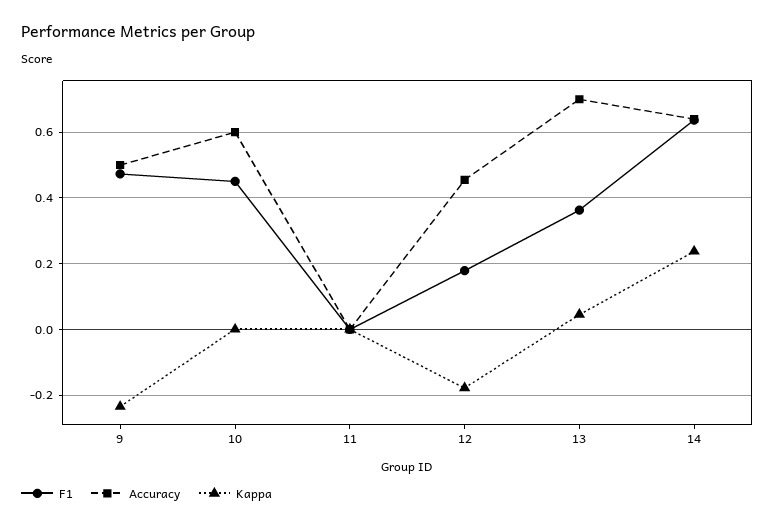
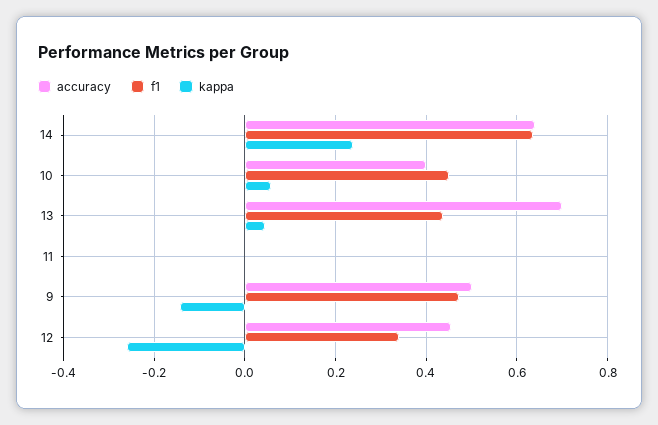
  {
    "F1": {
      "9": 0.48,
      "10": 0.46,
      "11": 0,
-     "12": 0.18,
+     "12": 0.34,
-     "13": 0.36,
+     "13": 0.44,
      "14": 0.64
    },
    "Accuracy": {
      "9": 0.5,
-     "10": 0.6,
+     "10": 0.4,
      "11": 0,
      "12": 0.46,
      "13": 0.7,
      "14": 0.64
    },
    "Kappa": {
-     "9": -0.24,
+     "9": -0.14,
-     "10": 0,
+     "10": 0.06,
      "11": 0,
-     "12": -0.18,
+     "12": -0.26,
      "13": 0.04,
      "14": 0.24
    }
  }

